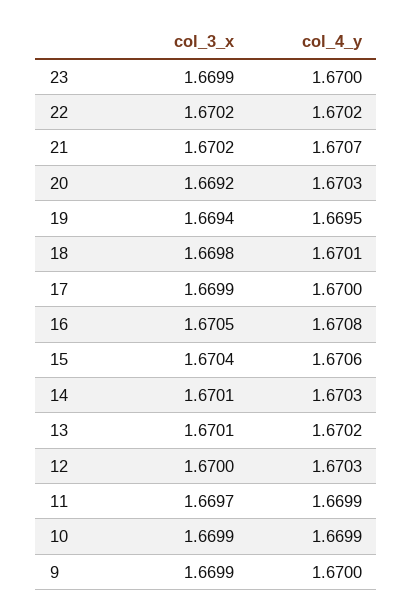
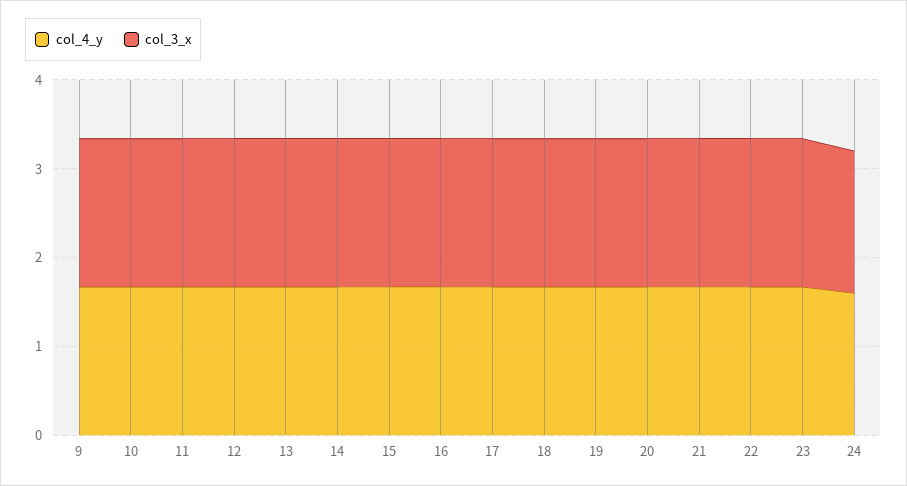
  {
    "col_3_x": {
      "23": 1.6699,
      "22": 1.6702,
      "21": 1.6702,
      "20": 1.6692,
      "19": 1.6694,
      "18": 1.6698,
      "17": 1.6699,
      "16": 1.6705,
      "15": 1.6704,
      "14": 1.6701,
      "13": 1.6701,
      "12": 1.67,
      "11": 1.6697,
      "10": 1.6699,
-     "9": 1.6699
+     "9": 1.6699,
+     "24": 1.6
    },
    "col_4_y": {
      "23": 1.67,
      "22": 1.6702,
      "21": 1.6707,
      "20": 1.6703,
      "19": 1.6695,
      "18": 1.6701,
      "17": 1.67,
      "16": 1.6708,
      "15": 1.6706,
      "14": 1.6703,
      "13": 1.6702,
      "12": 1.6703,
      "11": 1.6699,
      "10": 1.6699,
-     "9": 1.67
+     "9": 1.67,
+     "24": 1.6
    }
  }

